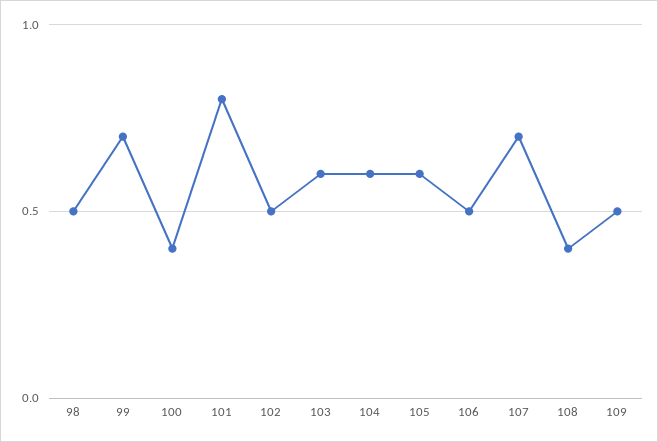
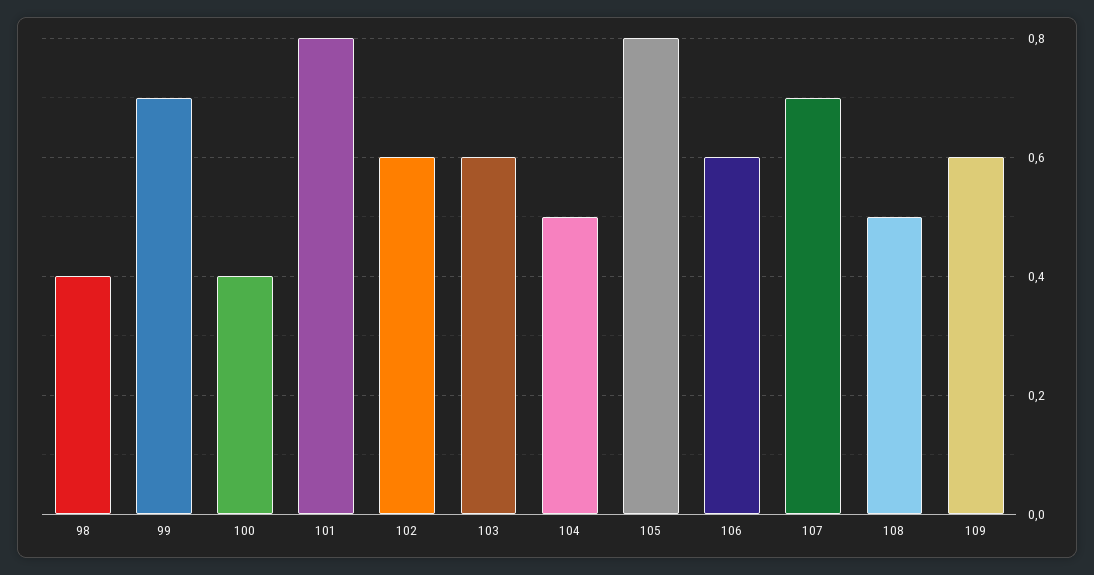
  {
-   "98": 0.5,
+   "98": 0.4,
    "99": 0.7,
    "100": 0.4,
    "101": 0.8,
-   "102": 0.5,
+   "102": 0.6,
    "103": 0.6,
-   "104": 0.6,
+   "104": 0.5,
-   "105": 0.6,
+   "105": 0.8,
-   "106": 0.5,
+   "106": 0.6,
    "107": 0.7,
-   "108": 0.4,
+   "108": 0.5,
-   "109": 0.5
+   "109": 0.6
  }

